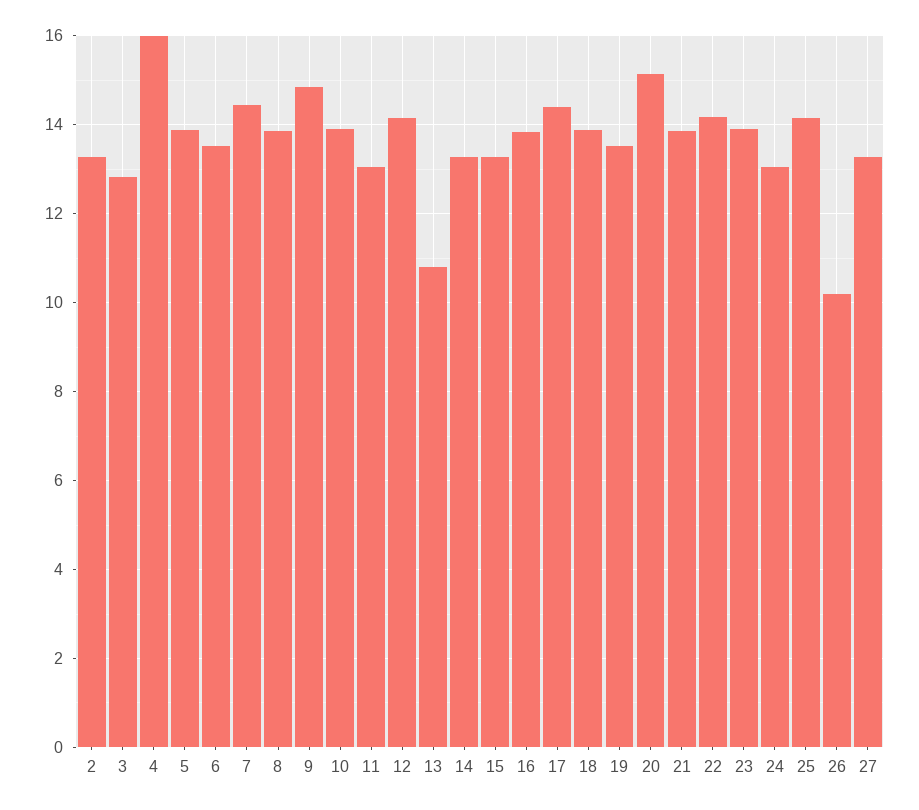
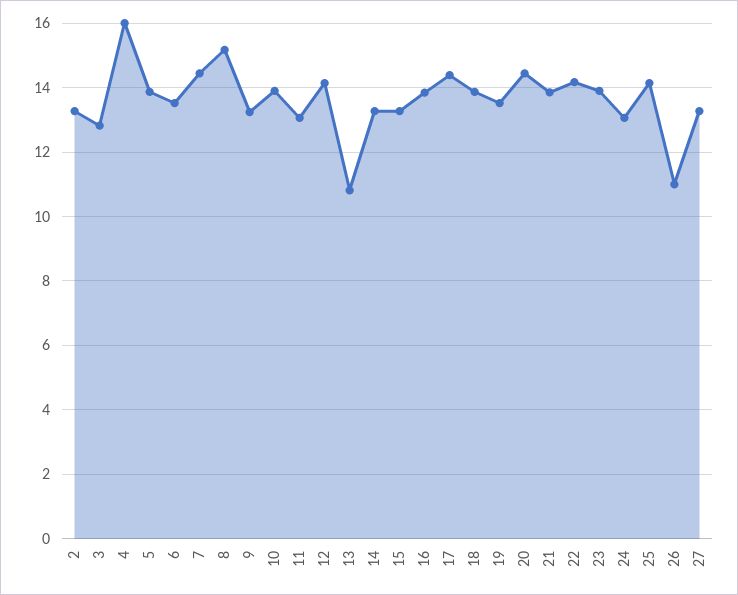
  {
    "2": 13.2,
    "3": 12.8,
    "4": 16,
    "5": 13.8,
    "6": 13.6,
    "7": 14.4,
-   "8": 13.8,
+   "8": 15.2,
-   "9": 14.8,
+   "9": 13.2,
    "10": 14,
    "11": 13,
    "12": 14.2,
    "13": 10.8,
    "14": 13.2,
    "15": 13.2,
    "16": 13.8,
    "17": 14.4,
    "18": 13.8,
    "19": 13.6,
-   "20": 15.2,
+   "20": 14.4,
    "21": 13.8,
    "22": 14.2,
    "23": 14,
    "24": 13,
    "25": 14.2,
-   "26": 10.2,
+   "26": 11,
    "27": 13.2
  }

